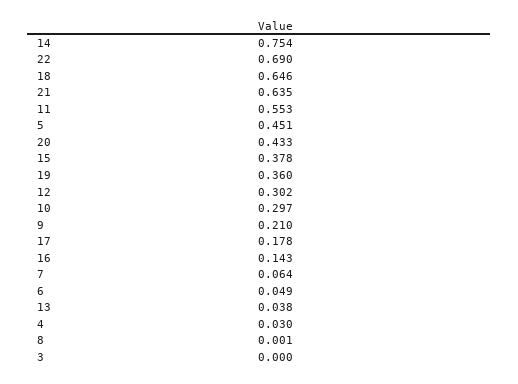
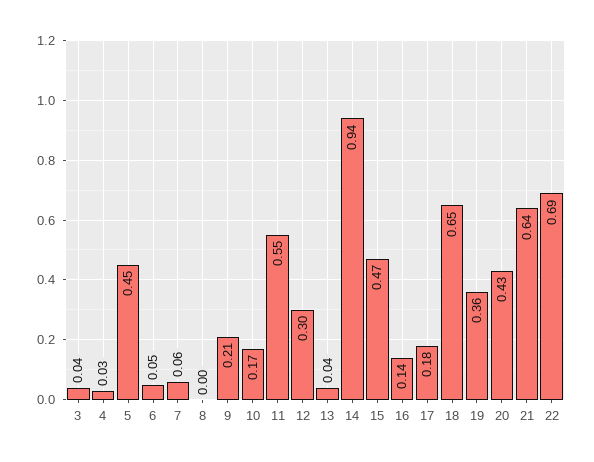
  {
-   "14": 0.754,
+   "14": 0.94,
    "22": 0.69,
    "18": 0.646,
    "21": 0.635,
    "11": 0.553,
    "5": 0.451,
    "20": 0.433,
-   "15": 0.378,
+   "15": 0.47,
    "19": 0.36,
    "12": 0.302,
-   "10": 0.297,
+   "10": 0.17,
    "9": 0.21,
    "17": 0.178,
    "16": 0.143,
    "7": 0.064,
    "6": 0.049,
    "13": 0.038,
    "4": 0.03,
    "8": 0.001,
-   "3": 0
+   "3": 0.04
  }

